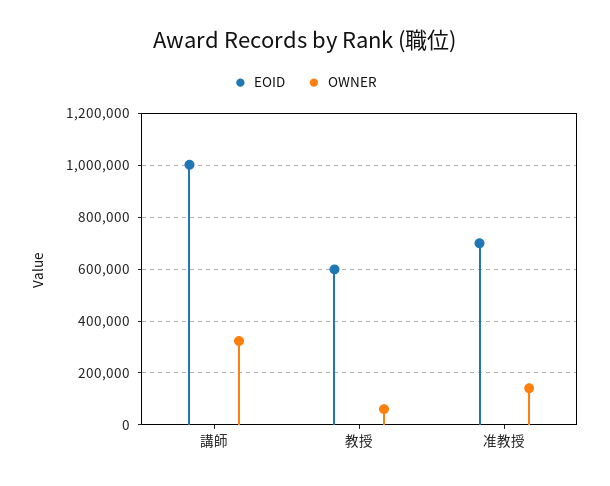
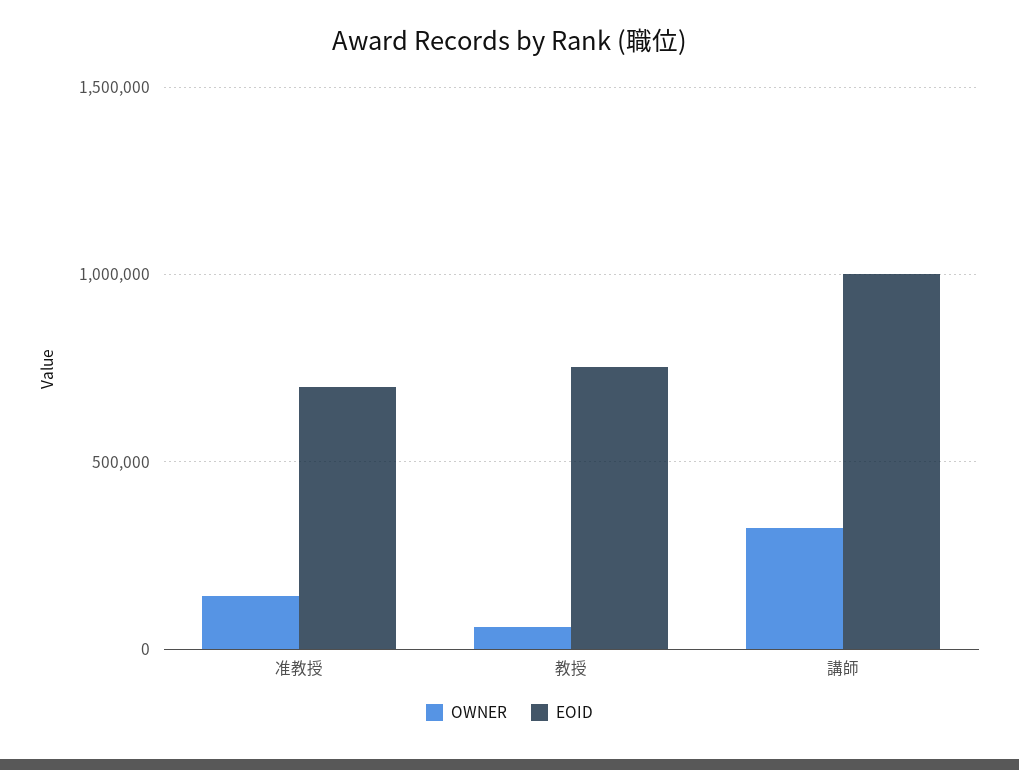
  {
    "EOID": {
      "講師": 1000000,
-     "教授": 600000,
+     "教授": 750000,
      "准教授": 700000
    },
    "OWNER": {
      "講師": 325000,
      "教授": 50000,
      "准教授": 150000
    }
  }

